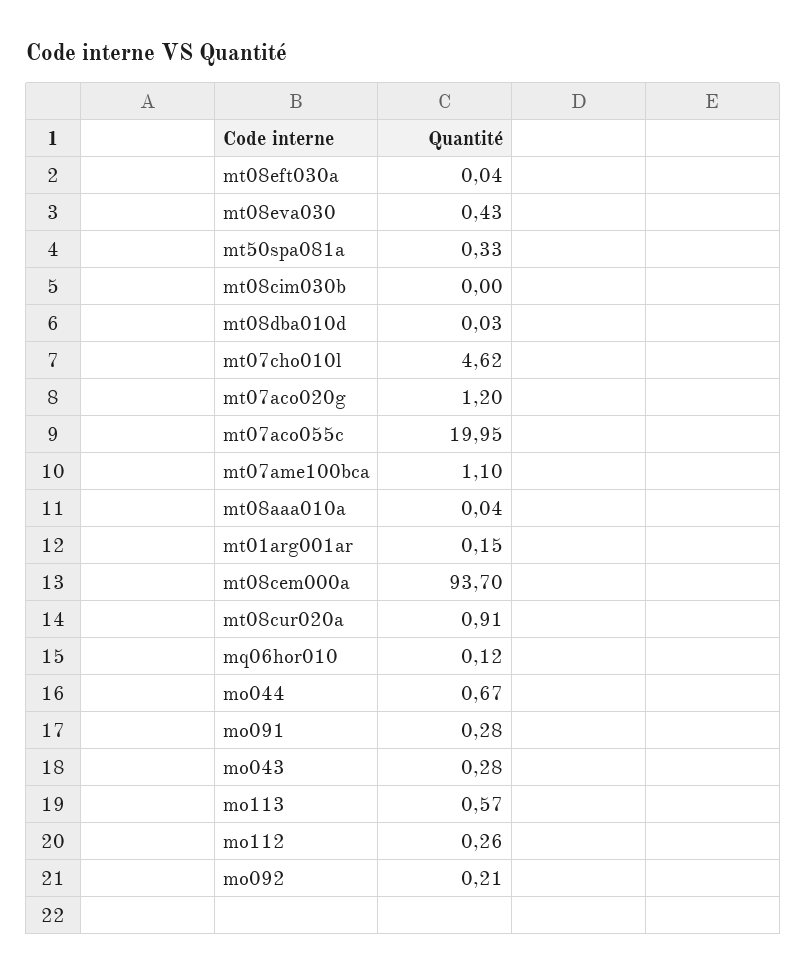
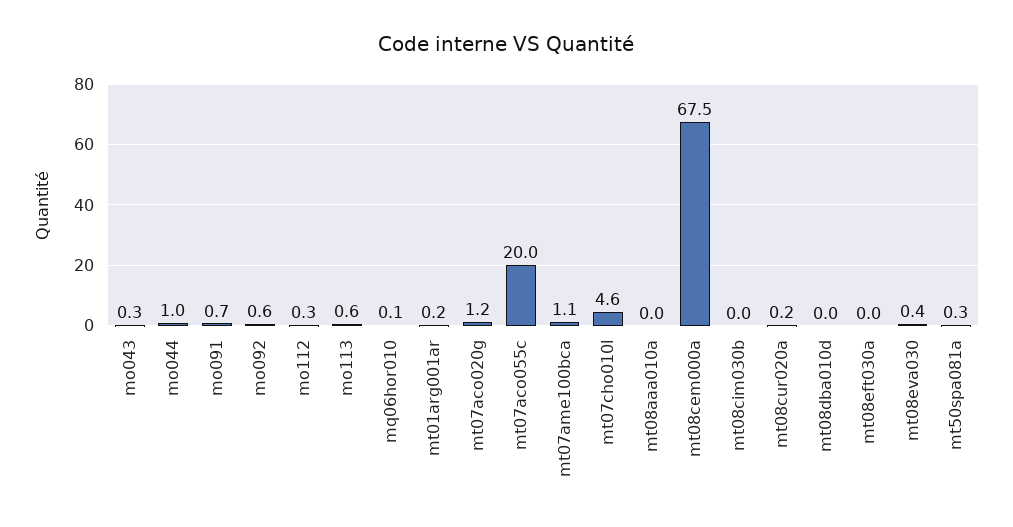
  {
    "mt08eft030a": 0.04,
    "mt08eva030": 0.43,
    "mt50spa081a": 0.33,
    "mt08cim030b": 0,
    "mt08dba010d": 0.03,
    "mt07cho010l": 4.62,
    "mt07aco020g": 1.2,
    "mt07aco055c": 19.95,
    "mt07ame100bca": 1.1,
    "mt08aaa010a": 0.04,
    "mt01arg001ar": 0.15,
-   "mt08cem000a": 93.7,
+   "mt08cem000a": 67.5,
-   "mt08cur020a": 0.91,
+   "mt08cur020a": 0.2,
    "mq06hor010": 0.12,
-   "mo044": 0.67,
+   "mo044": 1,
-   "mo091": 0.28,
+   "mo091": 0.7,
    "mo043": 0.28,
    "mo113": 0.57,
    "mo112": 0.26,
-   "mo092": 0.21
+   "mo092": 0.6
  }

